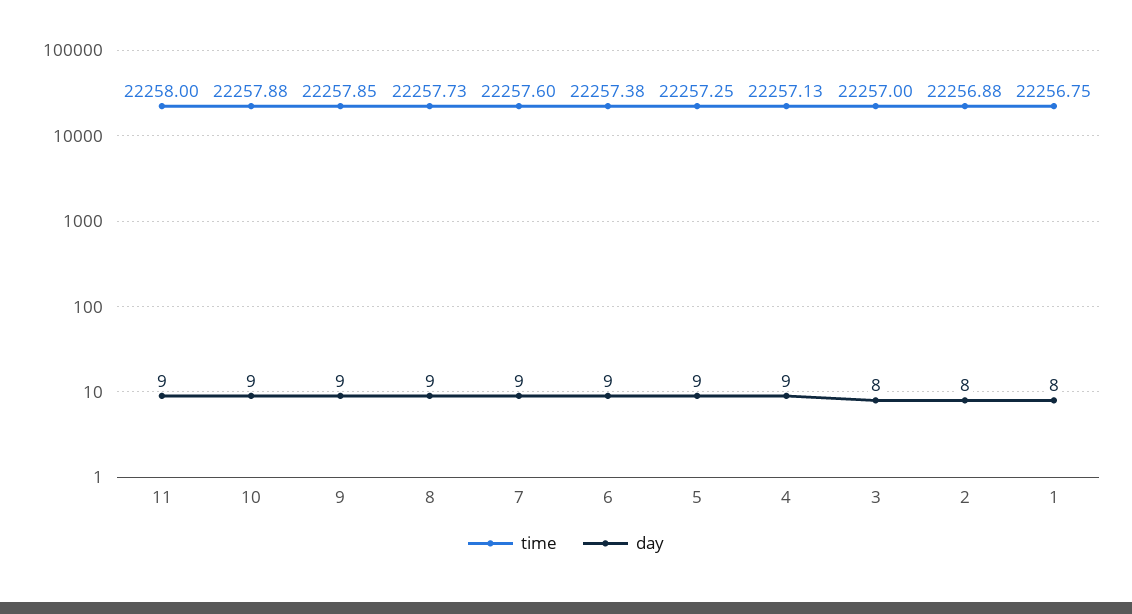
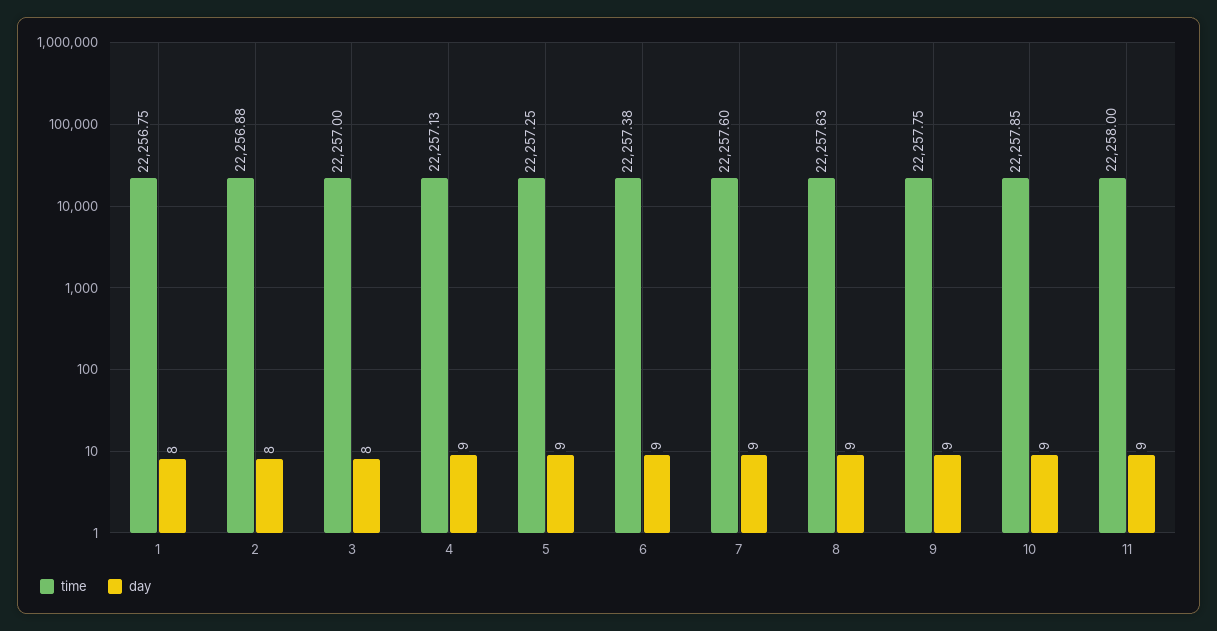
  {
    "time": {
      "11": 22258,
-     "10": 22257.88,
+     "10": 22257.85,
-     "9": 22257.85,
+     "9": 22257.75,
-     "8": 22257.73,
+     "8": 22257.63,
      "7": 22257.6,
      "6": 22257.38,
      "5": 22257.25,
      "4": 22257.13,
      "3": 22257,
      "2": 22256.88,
      "1": 22256.75
    },
    "day": {
      "11": 9,
      "10": 9,
      "9": 9,
      "8": 9,
      "7": 9,
      "6": 9,
      "5": 9,
      "4": 9,
      "3": 8,
      "2": 8,
      "1": 8
    }
  }

